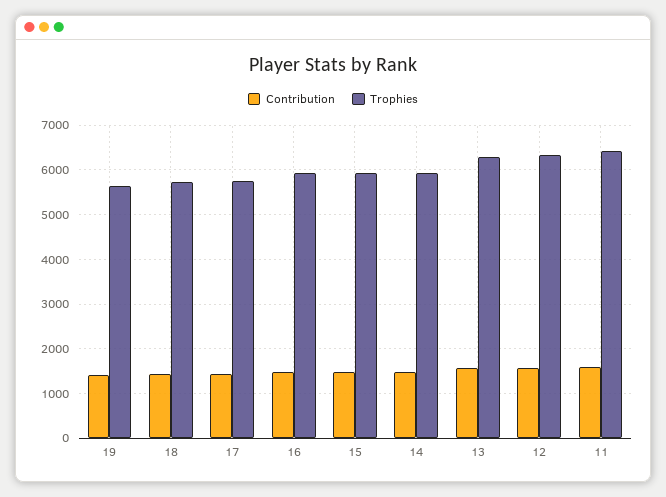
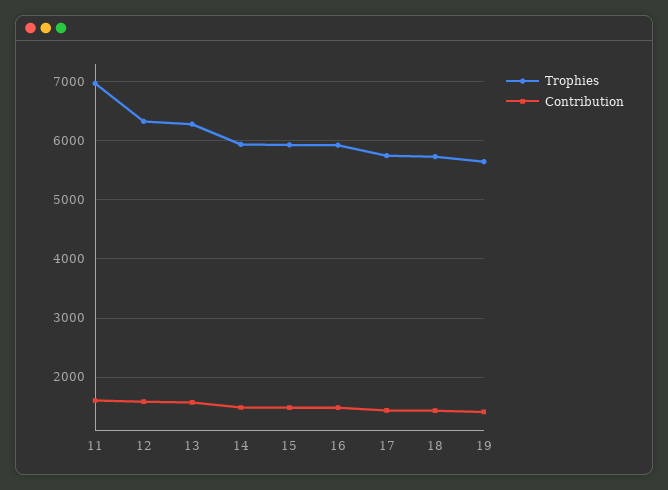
  {
    "Contribution": {
      "19": 1400,
      "18": 1400,
      "17": 1400,
      "16": 1400,
      "15": 1400,
      "14": 1400,
      "13": 1600,
      "12": 1600,
      "11": 1600
    },
    "Trophies": {
      "19": 5600,
      "18": 5800,
      "17": 5800,
      "16": 6000,
      "15": 6000,
      "14": 6000,
      "13": 6200,
      "12": 6400,
-     "11": 6400
+     "11": 7000
    }
  }

